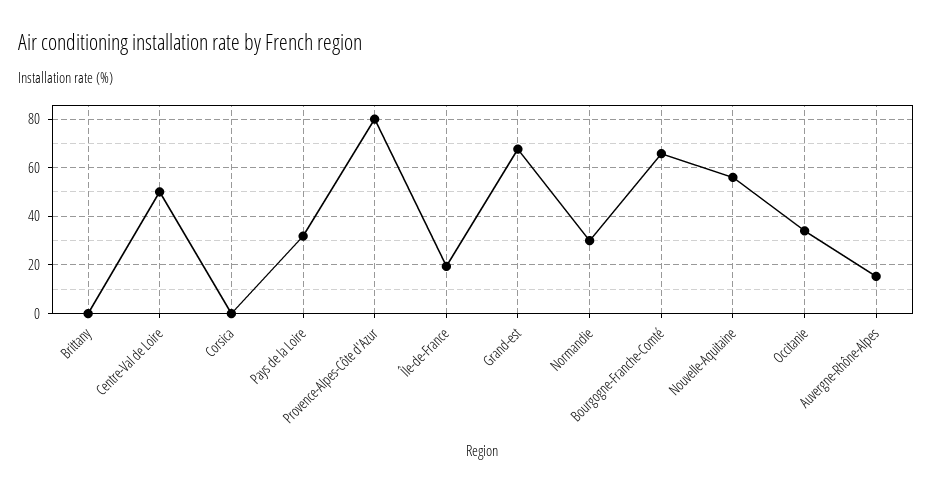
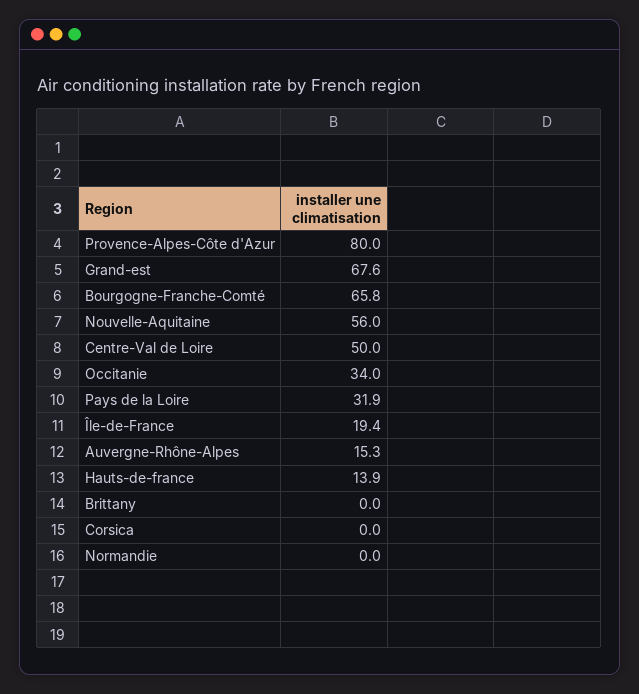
  {
    "Brittany": 0,
    "Centre-Val de Loire": 50,
    "Corsica": 0,
    "Pays de la Loire": 31.9,
    "Provence-Alpes-Côte d'Azur": 80,
    "Île-de-France": 19.4,
    "Grand-est": 67.6,
-   "Normandie": 30,
+   "Normandie": 0,
    "Bourgogne-Franche-Comté": 65.8,
    "Nouvelle-Aquitaine": 56,
    "Occitanie": 34,
-   "Auvergne-Rhône-Alpes": 15.3
+   "Auvergne-Rhône-Alpes": 15.3,
+   "Hauts-de-france": 13.9
  }

